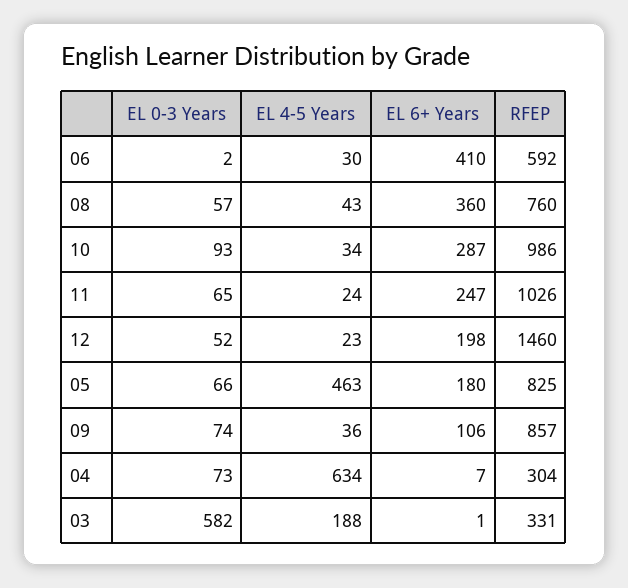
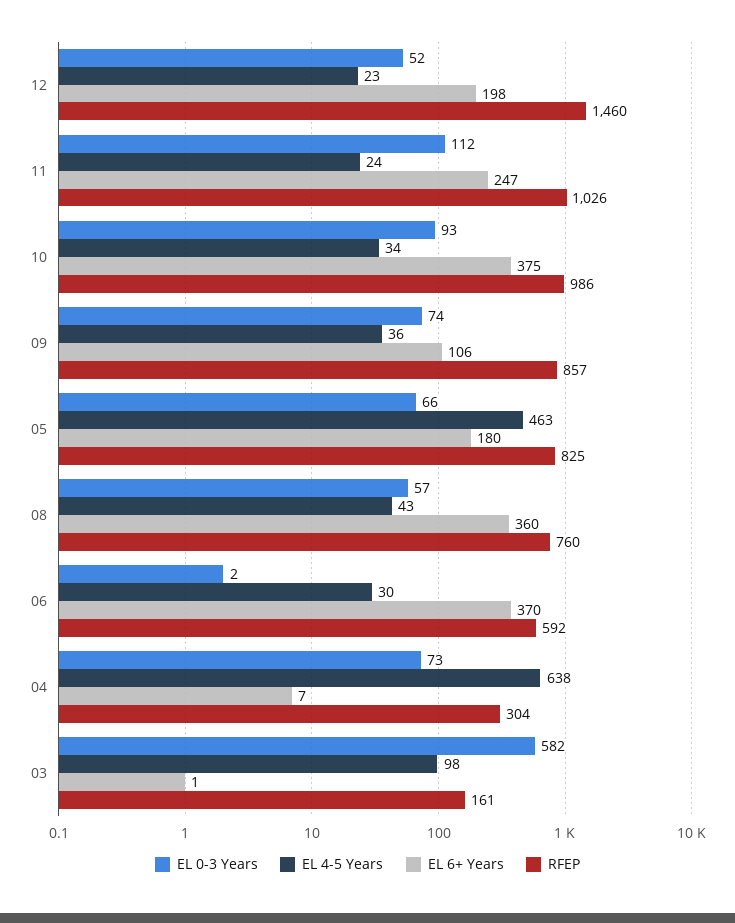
  {
    "EL 0-3 Years": {
      "06": 2,
      "08": 57,
      "10": 93,
-     "11": 65,
+     "11": 112,
      "12": 52,
      "05": 66,
      "09": 74,
      "04": 73,
      "03": 582
    },
    "EL 4-5 Years": {
      "06": 30,
      "08": 43,
      "10": 34,
      "11": 24,
      "12": 23,
      "05": 463,
      "09": 36,
-     "04": 634,
+     "04": 638,
-     "03": 188
+     "03": 98
    },
    "EL 6+ Years": {
-     "06": 410,
+     "06": 370,
      "08": 360,
-     "10": 287,
+     "10": 375,
      "11": 247,
      "12": 198,
      "05": 180,
      "09": 106,
      "04": 7,
      "03": 1
    },
    "RFEP": {
      "06": 592,
      "08": 760,
      "10": 986,
      "11": 1026,
      "12": 1460,
      "05": 825,
      "09": 857,
      "04": 304,
-     "03": 331
+     "03": 161
    }
  }

